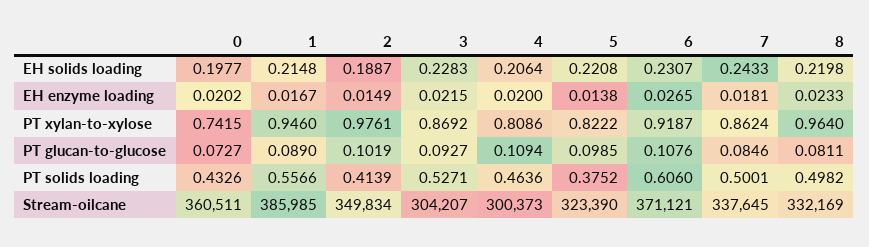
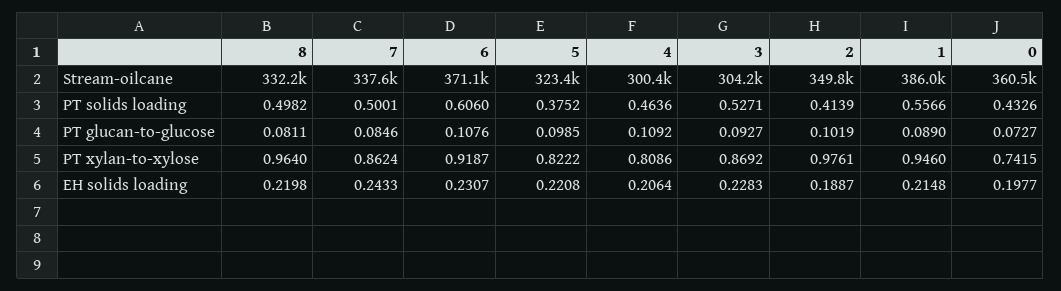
  {
    "0": {
      "EH solids loading": 0.1977,
-     "EH enzyme loading": 0.0202,
      "PT xylan-to-xylose": 0.7415,
      "PT glucan-to-glucose": 0.0727,
      "PT solids loading": 0.4326,
      "Stream-oilcane": 360511
    },
    "1": {
      "EH solids loading": 0.2148,
-     "EH enzyme loading": 0.0167,
      "PT xylan-to-xylose": 0.946,
      "PT glucan-to-glucose": 0.089,
      "PT solids loading": 0.5566,
      "Stream-oilcane": 385985
    },
    "2": {
      "EH solids loading": 0.1887,
-     "EH enzyme loading": 0.0149,
      "PT xylan-to-xylose": 0.9761,
      "PT glucan-to-glucose": 0.1019,
      "PT solids loading": 0.4139,
      "Stream-oilcane": 349834
    },
    "3": {
      "EH solids loading": 0.2283,
-     "EH enzyme loading": 0.0215,
      "PT xylan-to-xylose": 0.8692,
      "PT glucan-to-glucose": 0.0927,
      "PT solids loading": 0.5271,
      "Stream-oilcane": 304207
    },
    "4": {
      "EH solids loading": 0.2064,
-     "EH enzyme loading": 0.02,
      "PT xylan-to-xylose": 0.8086,
-     "PT glucan-to-glucose": 0.1094,
+     "PT glucan-to-glucose": 0.1092,
      "PT solids loading": 0.4636,
      "Stream-oilcane": 300373
    },
    "5": {
      "EH solids loading": 0.2208,
-     "EH enzyme loading": 0.0138,
      "PT xylan-to-xylose": 0.8222,
      "PT glucan-to-glucose": 0.0985,
      "PT solids loading": 0.3752,
      "Stream-oilcane": 323390
    },
    "6": {
      "EH solids loading": 0.2307,
-     "EH enzyme loading": 0.0265,
      "PT xylan-to-xylose": 0.9187,
      "PT glucan-to-glucose": 0.1076,
      "PT solids loading": 0.606,
      "Stream-oilcane": 371121
    },
    "7": {
      "EH solids loading": 0.2433,
-     "EH enzyme loading": 0.0181,
      "PT xylan-to-xylose": 0.8624,
      "PT glucan-to-glucose": 0.0846,
      "PT solids loading": 0.5001,
      "Stream-oilcane": 337645
    },
    "8": {
      "EH solids loading": 0.2198,
-     "EH enzyme loading": 0.0233,
      "PT xylan-to-xylose": 0.964,
      "PT glucan-to-glucose": 0.0811,
      "PT solids loading": 0.4982,
      "Stream-oilcane": 332169
    }
  }

